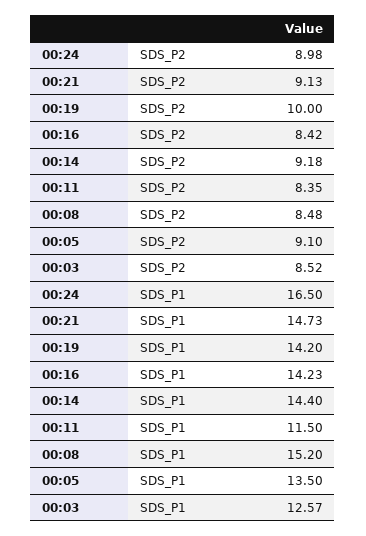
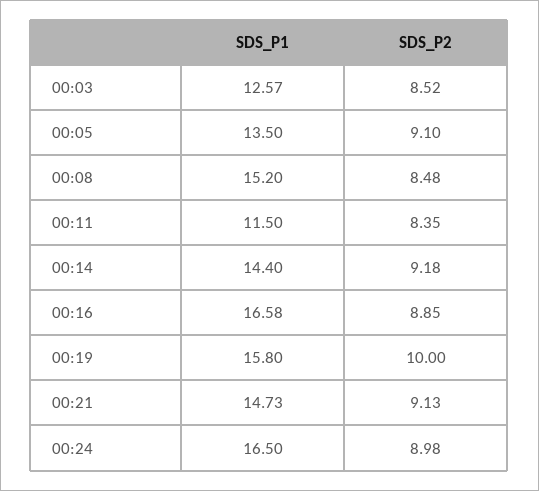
  {
    "00:24": {
      "SDS_P2": 8.98,
      "SDS_P1": 16.5
    },
    "00:21": {
      "SDS_P2": 9.13,
      "SDS_P1": 14.73
    },
    "00:19": {
      "SDS_P2": 10,
-     "SDS_P1": 14.2
+     "SDS_P1": 15.8
    },
    "00:16": {
-     "SDS_P2": 8.42,
+     "SDS_P2": 8.85,
-     "SDS_P1": 14.23
+     "SDS_P1": 16.58
    },
    "00:14": {
      "SDS_P2": 9.18,
      "SDS_P1": 14.4
    },
    "00:11": {
      "SDS_P2": 8.35,
      "SDS_P1": 11.5
    },
    "00:08": {
      "SDS_P2": 8.48,
      "SDS_P1": 15.2
    },
    "00:05": {
      "SDS_P2": 9.1,
      "SDS_P1": 13.5
    },
    "00:03": {
      "SDS_P2": 8.52,
      "SDS_P1": 12.57
    }
  }

